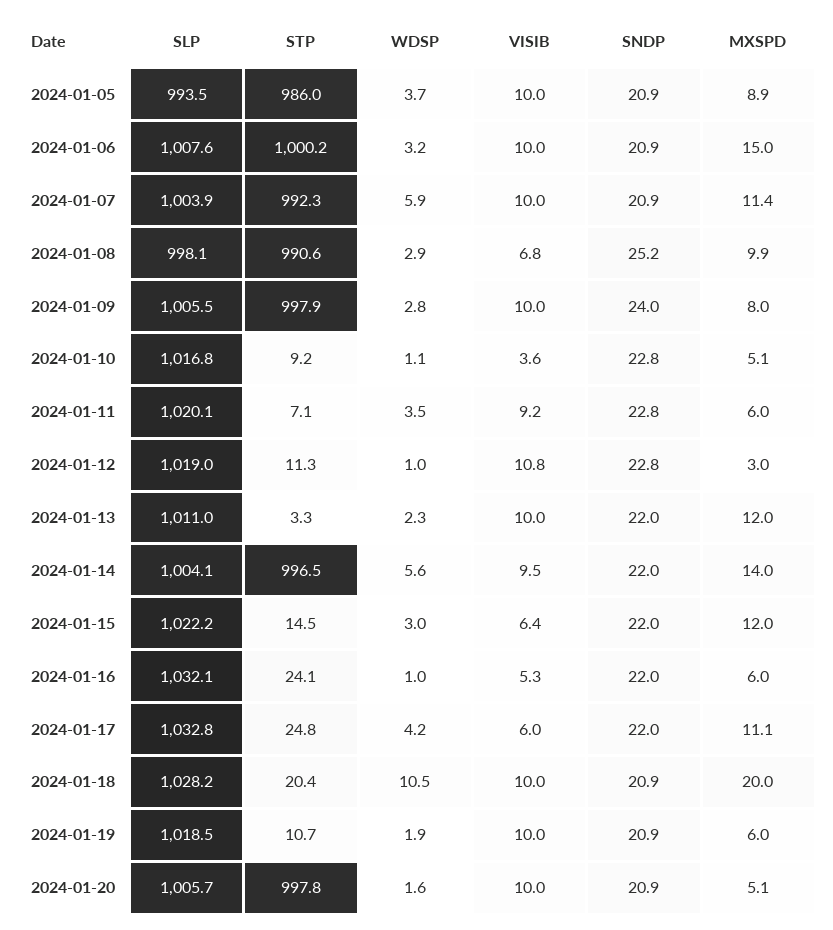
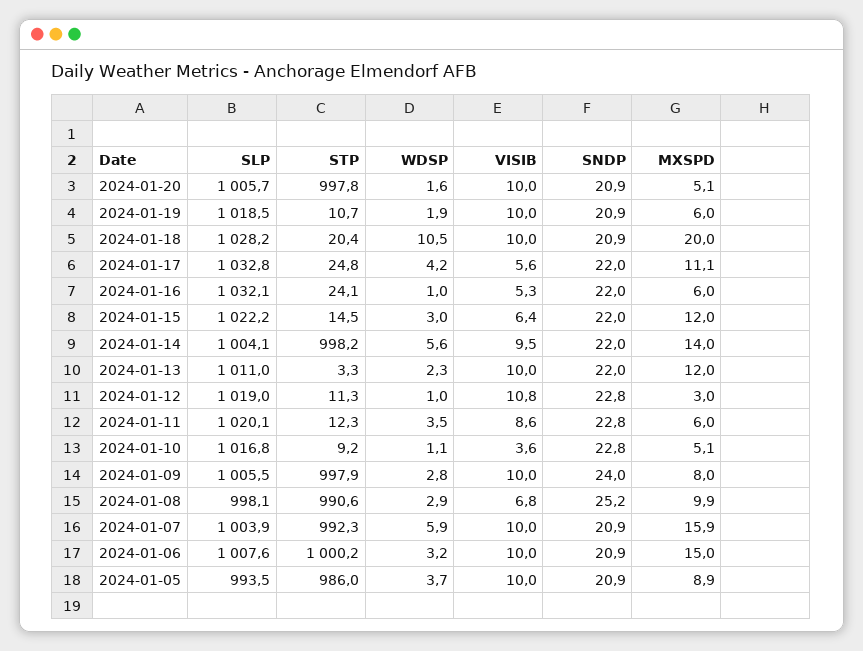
  {
    "SLP": {
      "2024-01-05": 993.5,
      "2024-01-06": 1007.6,
      "2024-01-07": 1003.9,
      "2024-01-08": 998.1,
      "2024-01-09": 1005.5,
      "2024-01-10": 1016.8,
      "2024-01-11": 1020.1,
      "2024-01-12": 1019,
      "2024-01-13": 1011,
      "2024-01-14": 1004.1,
      "2024-01-15": 1022.2,
      "2024-01-16": 1032.1,
      "2024-01-17": 1032.8,
      "2024-01-18": 1028.2,
      "2024-01-19": 1018.5,
      "2024-01-20": 1005.7
    },
    "STP": {
      "2024-01-05": 986,
      "2024-01-06": 1000.2,
      "2024-01-07": 992.3,
      "2024-01-08": 990.6,
      "2024-01-09": 997.9,
      "2024-01-10": 9.2,
-     "2024-01-11": 7.1,
+     "2024-01-11": 12.3,
      "2024-01-12": 11.3,
      "2024-01-13": 3.3,
-     "2024-01-14": 996.5,
+     "2024-01-14": 998.2,
      "2024-01-15": 14.5,
      "2024-01-16": 24.1,
      "2024-01-17": 24.8,
      "2024-01-18": 20.4,
      "2024-01-19": 10.7,
      "2024-01-20": 997.8
    },
    "WDSP": {
      "2024-01-05": 3.7,
      "2024-01-06": 3.2,
      "2024-01-07": 5.9,
      "2024-01-08": 2.9,
      "2024-01-09": 2.8,
      "2024-01-10": 1.1,
      "2024-01-11": 3.5,
      "2024-01-12": 1,
      "2024-01-13": 2.3,
      "2024-01-14": 5.6,
      "2024-01-15": 3,
      "2024-01-16": 1,
      "2024-01-17": 4.2,
      "2024-01-18": 10.5,
      "2024-01-19": 1.9,
      "2024-01-20": 1.6
    },
    "VISIB": {
      "2024-01-05": 10,
      "2024-01-06": 10,
      "2024-01-07": 10,
      "2024-01-08": 6.8,
      "2024-01-09": 10,
      "2024-01-10": 3.6,
-     "2024-01-11": 9.2,
+     "2024-01-11": 8.6,
      "2024-01-12": 10.8,
      "2024-01-13": 10,
      "2024-01-14": 9.5,
      "2024-01-15": 6.4,
      "2024-01-16": 5.3,
-     "2024-01-17": 6,
+     "2024-01-17": 5.6,
      "2024-01-18": 10,
      "2024-01-19": 10,
      "2024-01-20": 10
    },
    "SNDP": {
      "2024-01-05": 20.9,
      "2024-01-06": 20.9,
      "2024-01-07": 20.9,
      "2024-01-08": 25.2,
      "2024-01-09": 24,
      "2024-01-10": 22.8,
      "2024-01-11": 22.8,
      "2024-01-12": 22.8,
      "2024-01-13": 22,
      "2024-01-14": 22,
      "2024-01-15": 22,
      "2024-01-16": 22,
      "2024-01-17": 22,
      "2024-01-18": 20.9,
      "2024-01-19": 20.9,
      "2024-01-20": 20.9
    },
    "MXSPD": {
      "2024-01-05": 8.9,
      "2024-01-06": 15,
-     "2024-01-07": 11.4,
+     "2024-01-07": 15.9,
      "2024-01-08": 9.9,
      "2024-01-09": 8,
      "2024-01-10": 5.1,
      "2024-01-11": 6,
      "2024-01-12": 3,
      "2024-01-13": 12,
      "2024-01-14": 14,
      "2024-01-15": 12,
      "2024-01-16": 6,
      "2024-01-17": 11.1,
      "2024-01-18": 20,
      "2024-01-19": 6,
      "2024-01-20": 5.1
    }
  }

